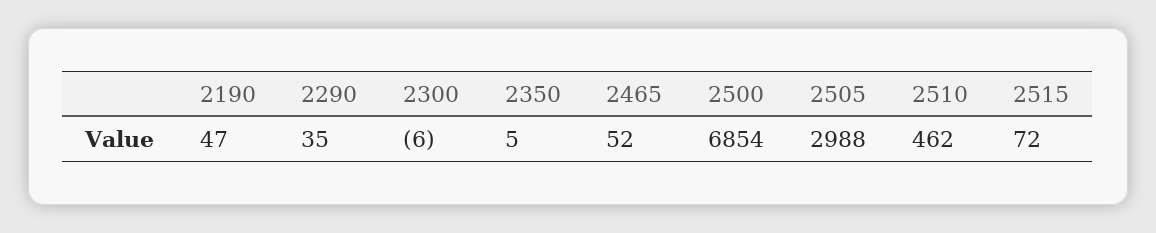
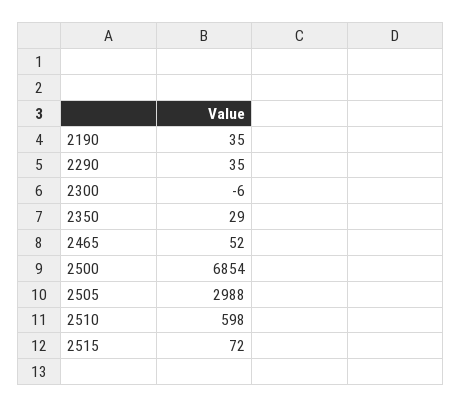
  {
-   "2190": 47,
+   "2190": 35,
    "2290": 35,
    "2300": -6,
-   "2350": 5,
+   "2350": 29,
    "2465": 52,
    "2500": 6854,
    "2505": 2988,
-   "2510": 462,
+   "2510": 598,
    "2515": 72
  }

